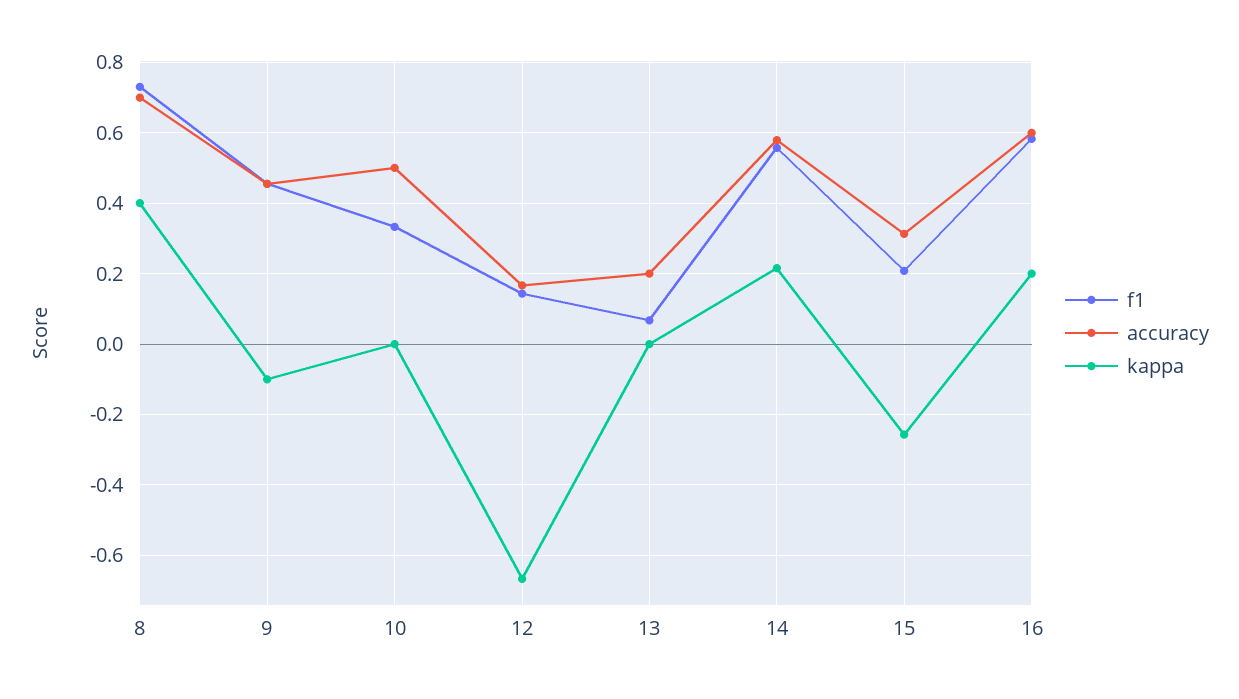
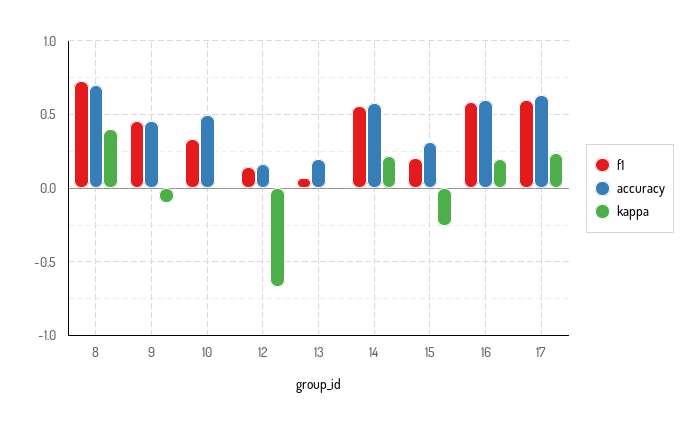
  {
    "f1": {
      "8": 0.74,
      "9": 0.46,
      "10": 0.34,
      "12": 0.14,
      "13": 0.06,
      "14": 0.56,
      "15": 0.2,
-     "16": 0.58
+     "16": 0.58,
+     "17": 0.6
    },
    "accuracy": {
      "8": 0.7,
      "9": 0.46,
      "10": 0.5,
      "12": 0.16,
      "13": 0.2,
      "14": 0.58,
      "15": 0.32,
-     "16": 0.6
+     "16": 0.6,
+     "17": 0.65
    },
    "kappa": {
      "8": 0.4,
      "9": -0.1,
      "10": 0,
      "12": -0.66,
      "13": 0,
      "14": 0.22,
      "15": -0.26,
-     "16": 0.2
+     "16": 0.2,
+     "17": 0.25
    }
  }

